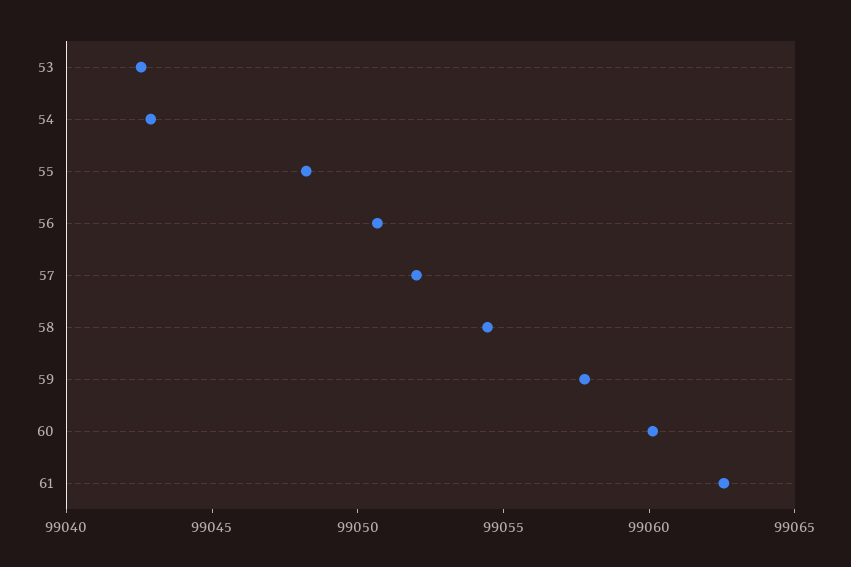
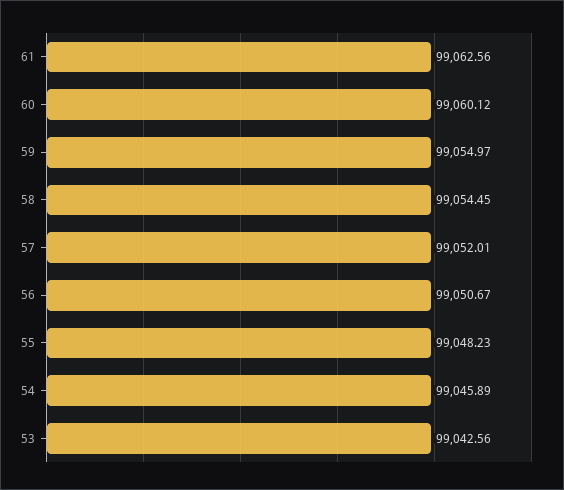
  {
    "53": 99042.56,
-   "54": 99043,
+   "54": 99045.89,
    "55": 99048.23,
    "56": 99050.67,
    "57": 99052.01,
    "58": 99054.45,
-   "59": 99058,
+   "59": 99054.97,
    "60": 99060.12,
    "61": 99062.56
  }

